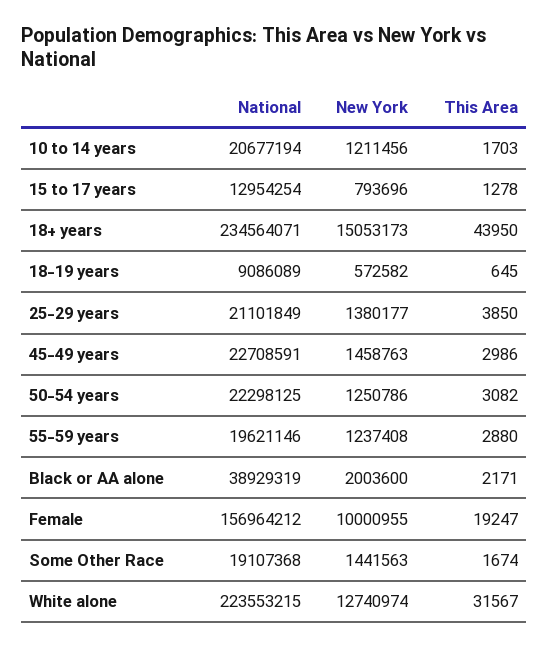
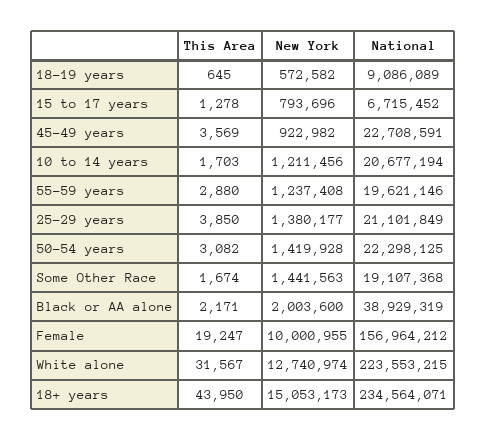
  {
    "National": {
      "10 to 14 years": 20677194,
-     "15 to 17 years": 12954254,
+     "15 to 17 years": 6715452,
      "18+ years": 234564071,
      "18-19 years": 9086089,
      "25-29 years": 21101849,
      "45-49 years": 22708591,
      "50-54 years": 22298125,
      "55-59 years": 19621146,
      "Black or AA alone": 38929319,
      "Female": 156964212,
      "Some Other Race": 19107368,
      "White alone": 223553215
    },
    "New York": {
      "10 to 14 years": 1211456,
      "15 to 17 years": 793696,
      "18+ years": 15053173,
      "18-19 years": 572582,
      "25-29 years": 1380177,
-     "45-49 years": 1458763,
+     "45-49 years": 922982,
-     "50-54 years": 1250786,
+     "50-54 years": 1419928,
      "55-59 years": 1237408,
      "Black or AA alone": 2003600,
      "Female": 10000955,
      "Some Other Race": 1441563,
      "White alone": 12740974
    },
    "This Area": {
      "10 to 14 years": 1703,
      "15 to 17 years": 1278,
      "18+ years": 43950,
      "18-19 years": 645,
      "25-29 years": 3850,
-     "45-49 years": 2986,
+     "45-49 years": 3569,
      "50-54 years": 3082,
      "55-59 years": 2880,
      "Black or AA alone": 2171,
      "Female": 19247,
      "Some Other Race": 1674,
      "White alone": 31567
    }
  }

